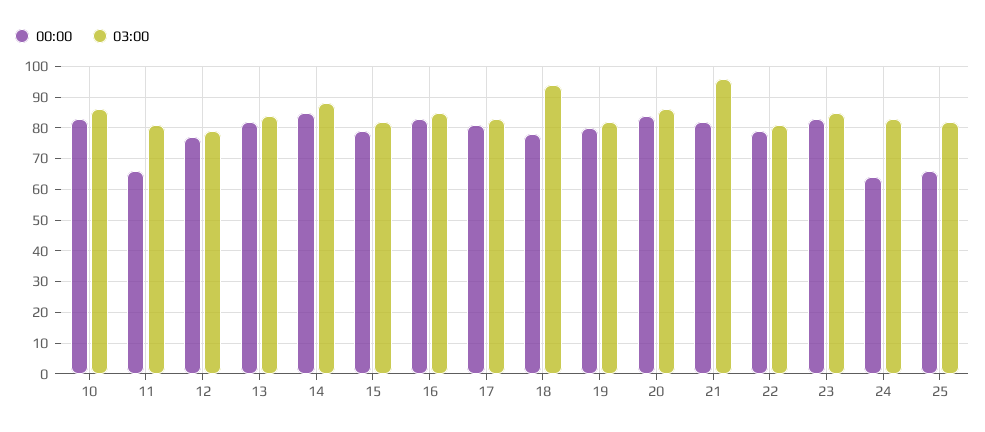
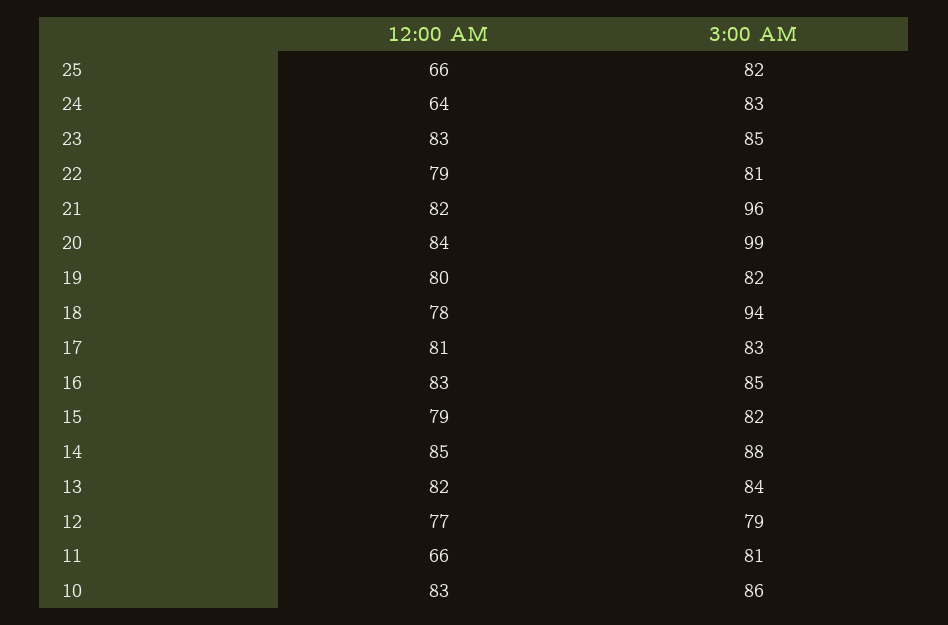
  {
    "00:00": {
      "10": 83,
      "11": 66,
      "12": 77,
      "13": 82,
      "14": 85,
      "15": 79,
      "16": 83,
      "17": 81,
      "18": 78,
      "19": 80,
      "20": 84,
      "21": 82,
      "22": 79,
      "23": 83,
      "24": 64,
      "25": 66
    },
    "03:00": {
      "10": 86,
      "11": 81,
      "12": 79,
      "13": 84,
      "14": 88,
      "15": 82,
      "16": 85,
      "17": 83,
      "18": 94,
      "19": 82,
-     "20": 85,
+     "20": 99,
      "21": 96,
      "22": 81,
      "23": 85,
      "24": 83,
      "25": 82
    }
  }

